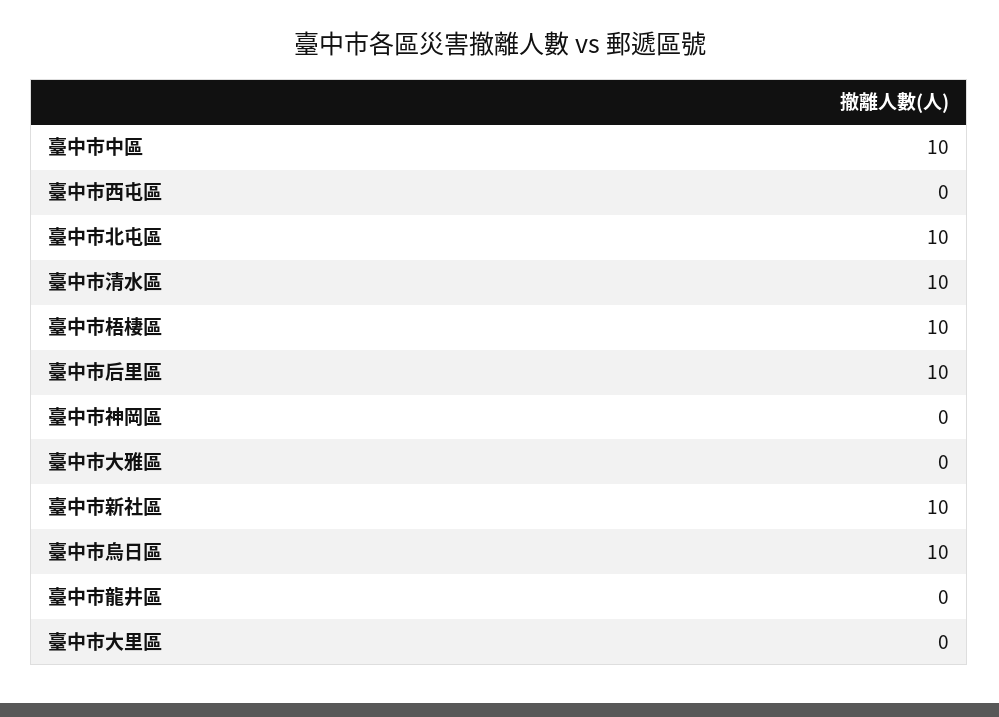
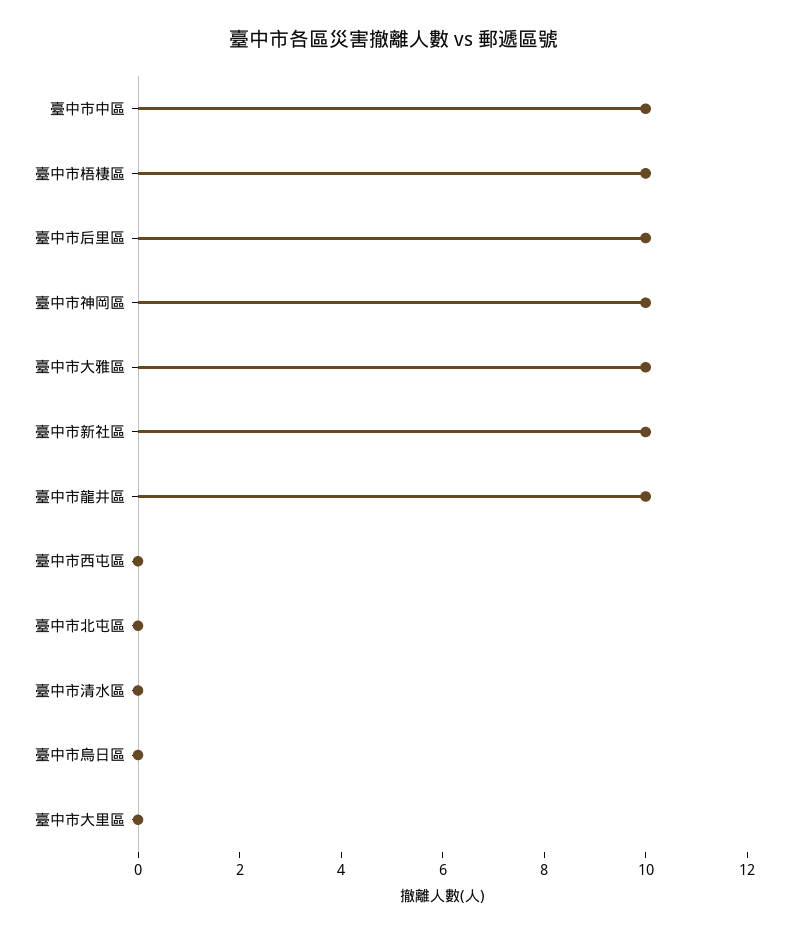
  {
    "臺中市中區": 10,
    "臺中市西屯區": 0,
-   "臺中市北屯區": 10,
+   "臺中市北屯區": 0,
-   "臺中市清水區": 10,
+   "臺中市清水區": 0,
    "臺中市梧棲區": 10,
    "臺中市后里區": 10,
-   "臺中市神岡區": 0,
+   "臺中市神岡區": 10,
-   "臺中市大雅區": 0,
+   "臺中市大雅區": 10,
    "臺中市新社區": 10,
-   "臺中市烏日區": 10,
+   "臺中市烏日區": 0,
-   "臺中市龍井區": 0,
+   "臺中市龍井區": 10,
    "臺中市大里區": 0
  }

